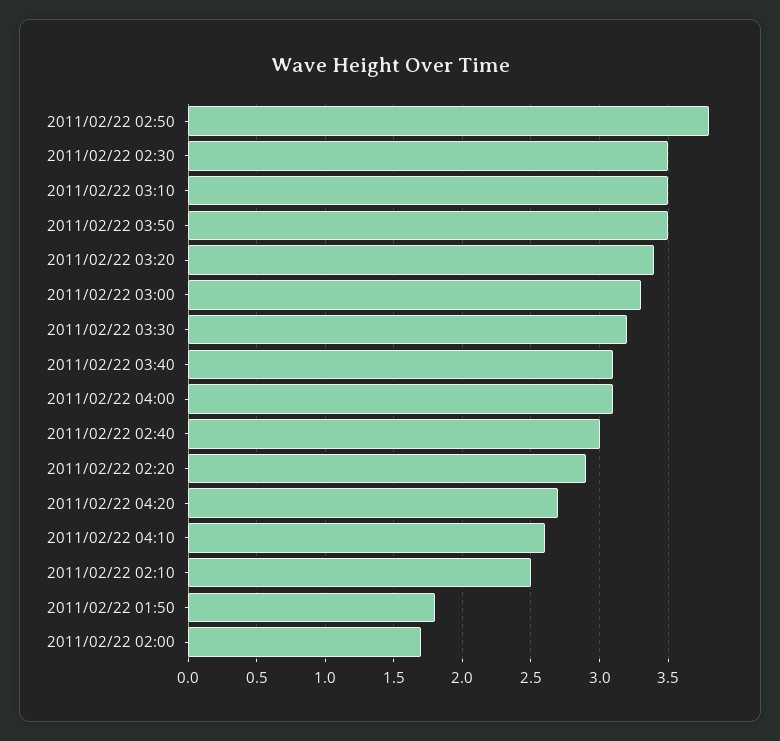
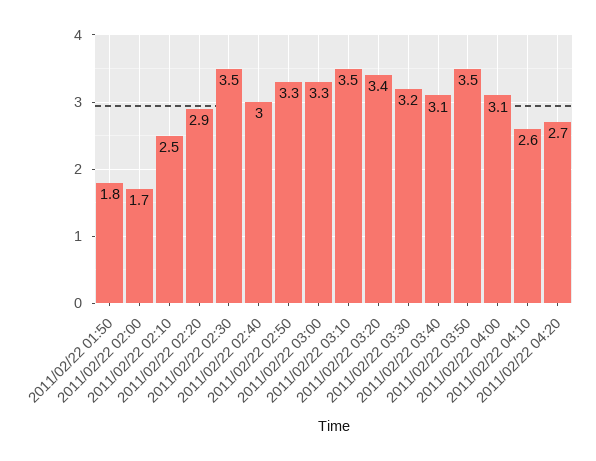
  {
-   "2011/02/22 02:50": 3.8,
+   "2011/02/22 02:50": 3.3,
    "2011/02/22 02:30": 3.5,
    "2011/02/22 03:10": 3.5,
    "2011/02/22 03:50": 3.5,
    "2011/02/22 03:20": 3.4,
    "2011/02/22 03:00": 3.3,
    "2011/02/22 03:30": 3.2,
    "2011/02/22 03:40": 3.1,
    "2011/02/22 04:00": 3.1,
    "2011/02/22 02:40": 3,
    "2011/02/22 02:20": 2.9,
    "2011/02/22 04:20": 2.7,
    "2011/02/22 04:10": 2.6,
    "2011/02/22 02:10": 2.5,
    "2011/02/22 01:50": 1.8,
    "2011/02/22 02:00": 1.7
  }

